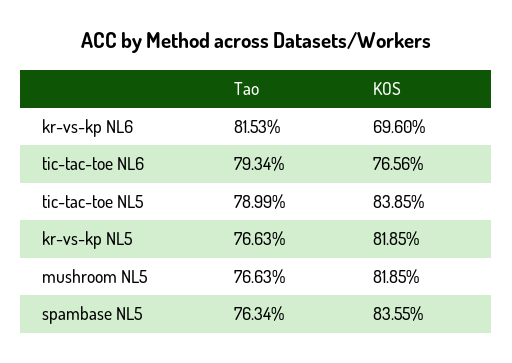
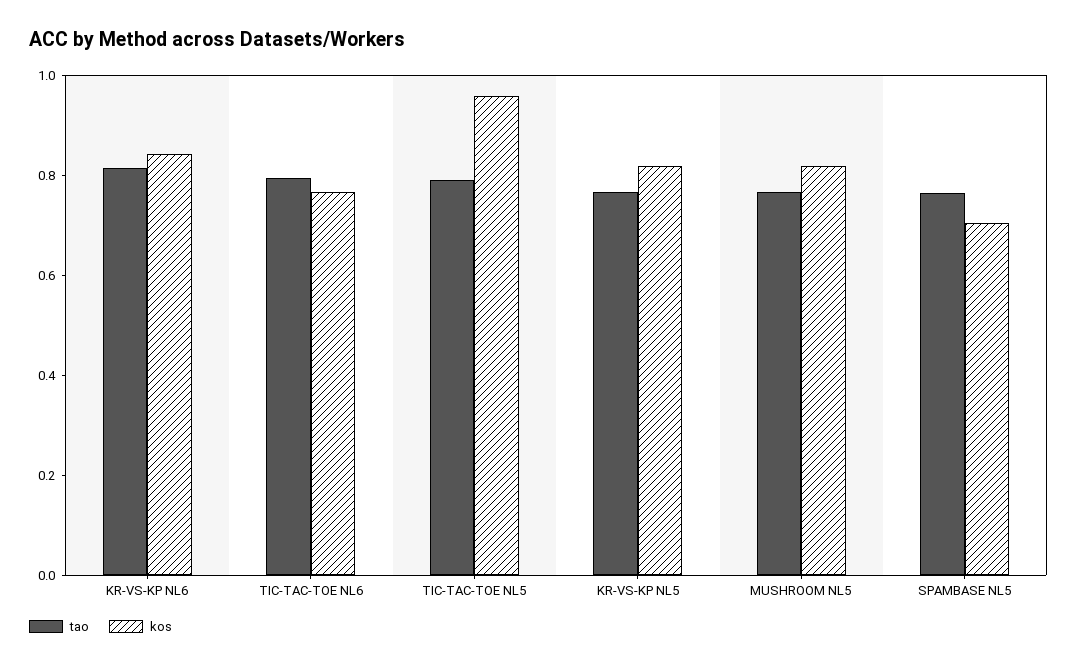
  {
    "Tao": {
      "kr-vs-kp NL6": 0.8153,
      "tic-tac-toe NL6": 0.7934,
      "tic-tac-toe NL5": 0.7899,
      "kr-vs-kp NL5": 0.7663,
      "mushroom NL5": 0.7663,
      "spambase NL5": 0.7634
    },
    "KOS": {
-     "kr-vs-kp NL6": 0.696,
+     "kr-vs-kp NL6": 0.85,
      "tic-tac-toe NL6": 0.7656,
-     "tic-tac-toe NL5": 0.8385,
+     "tic-tac-toe NL5": 0.95,
      "kr-vs-kp NL5": 0.8185,
      "mushroom NL5": 0.8185,
-     "spambase NL5": 0.8355
+     "spambase NL5": 0.7
    }
  }

